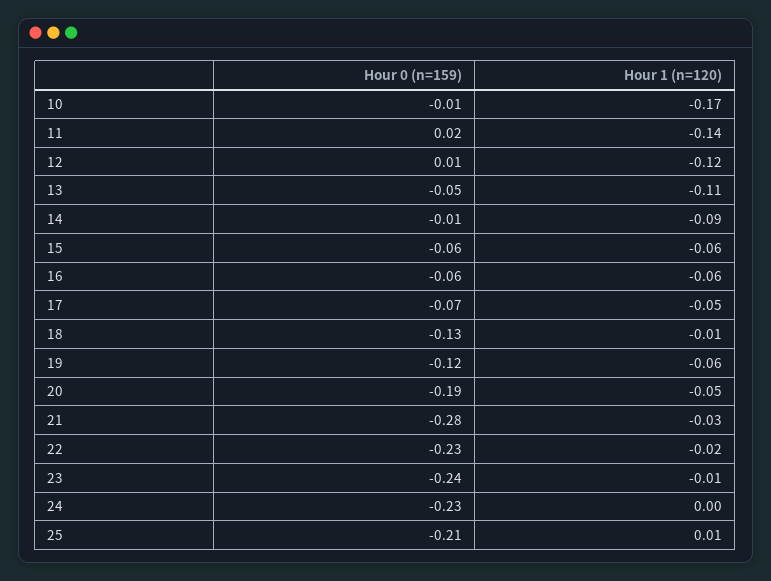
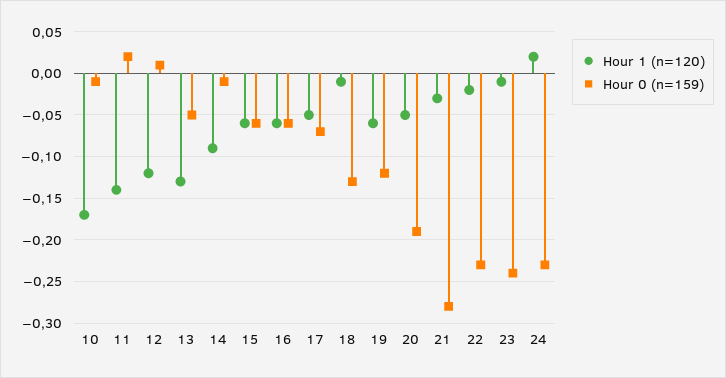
  {
    "Hour 0 (n=159)": {
      "10": -0.01,
      "11": 0.02,
      "12": 0.01,
      "13": -0.05,
      "14": -0.01,
      "15": -0.06,
      "16": -0.06,
      "17": -0.07,
      "18": -0.13,
      "19": -0.12,
      "20": -0.19,
      "21": -0.28,
      "22": -0.23,
      "23": -0.24,
-     "24": -0.23,
+     "24": -0.23
-     "25": -0.21
    },
    "Hour 1 (n=120)": {
      "10": -0.17,
      "11": -0.14,
      "12": -0.12,
-     "13": -0.11,
+     "13": -0.13,
      "14": -0.09,
      "15": -0.06,
      "16": -0.06,
      "17": -0.05,
      "18": -0.01,
      "19": -0.06,
      "20": -0.05,
      "21": -0.03,
      "22": -0.02,
      "23": -0.01,
-     "24": 0,
+     "24": 0.02
-     "25": 0.01
    }
  }

